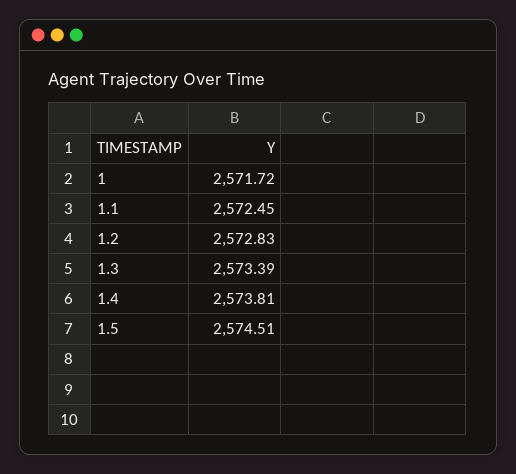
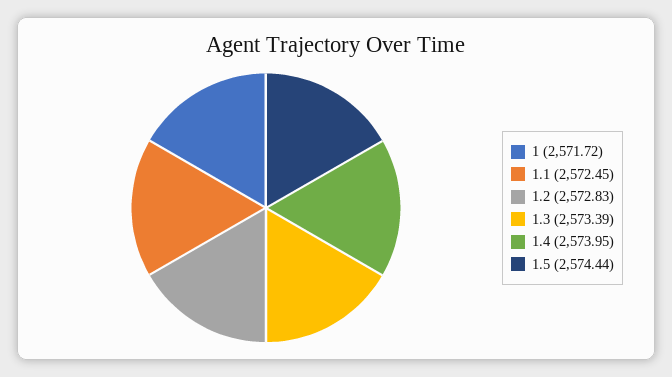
  {
    "1": 2571.72,
    "1.1": 2572.45,
    "1.2": 2572.83,
    "1.3": 2573.39,
-   "1.4": 2573.81,
+   "1.4": 2573.95,
-   "1.5": 2574.51
+   "1.5": 2574.44
  }

